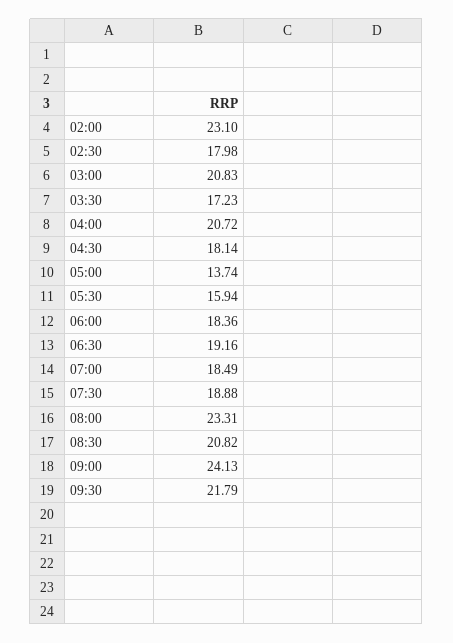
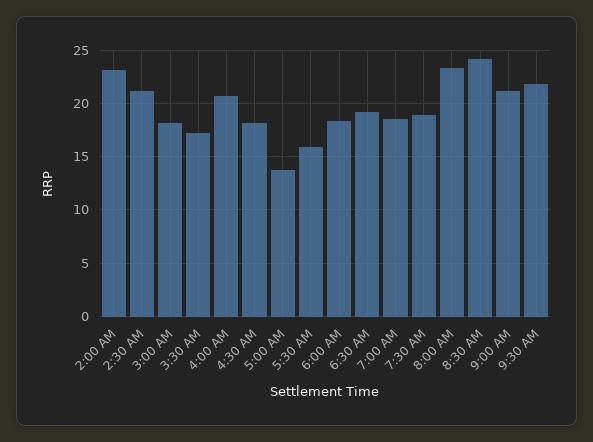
  {
    "02:00": 23.1,
-   "02:30": 17.98,
+   "02:30": 21,
-   "03:00": 20.83,
+   "03:00": 18,
    "03:30": 17.23,
    "04:00": 20.72,
    "04:30": 18.14,
    "05:00": 13.74,
    "05:30": 15.94,
    "06:00": 18.36,
    "06:30": 19.16,
    "07:00": 18.49,
    "07:30": 18.88,
    "08:00": 23.31,
-   "08:30": 20.82,
+   "08:30": 24,
-   "09:00": 24.13,
+   "09:00": 21,
    "09:30": 21.79
  }

